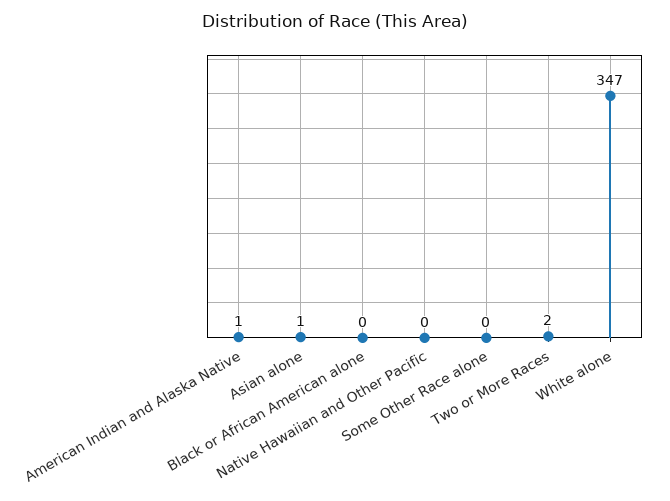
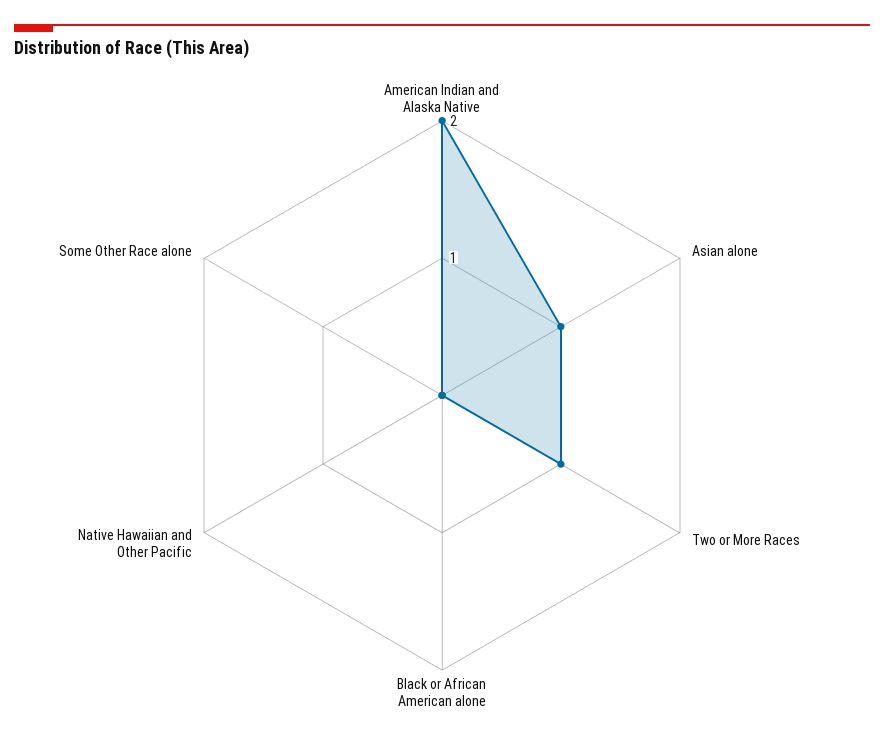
  {
-   "American Indian and Alaska Native": 1,
+   "American Indian and Alaska Native": 2,
    "Asian alone": 1,
    "Black or African American alone": 0,
    "Native Hawaiian and Other Pacific": 0,
    "Some Other Race alone": 0,
-   "Two or More Races": 2,
+   "Two or More Races": 1
-   "White alone": 347
  }

